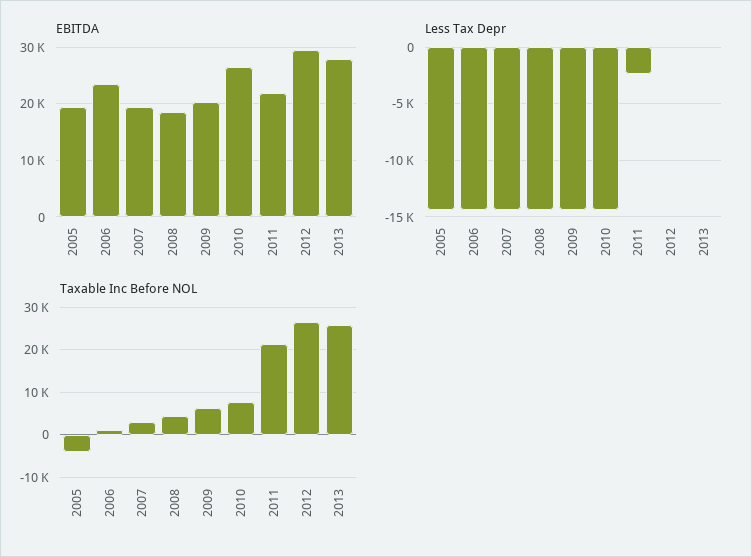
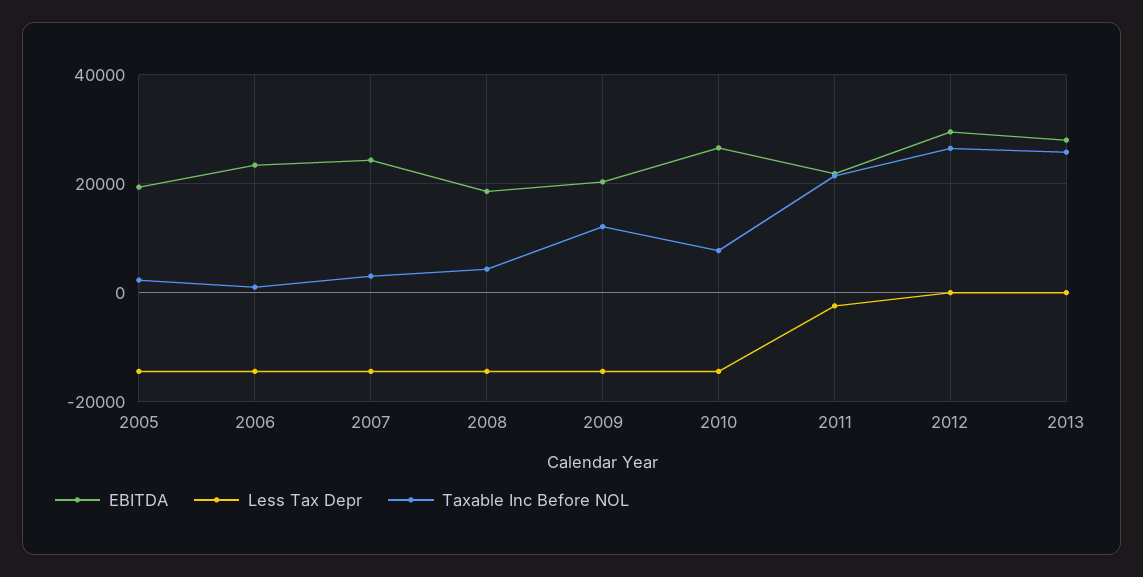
  {
    "EBITDA": {
      "2005": 20000,
      "2006": 24000,
-     "2007": 20000,
+     "2007": 24000,
      "2008": 18000,
      "2009": 20000,
      "2010": 26000,
      "2011": 22000,
      "2012": 30000,
      "2013": 28000
    },
    "Less Tax Depr": {
      "2005": -14000,
      "2006": -14000,
      "2007": -14000,
      "2008": -14000,
      "2009": -14000,
      "2010": -14000,
      "2011": -2000,
      "2012": 0,
      "2013": 0
    },
    "Taxable Inc Before NOL": {
-     "2005": -4000,
+     "2005": 2000,
      "2006": 2000,
      "2007": 4000,
      "2008": 4000,
-     "2009": 6000,
+     "2009": 12000,
      "2010": 8000,
      "2011": 22000,
      "2012": 26000,
      "2013": 26000
    }
  }

